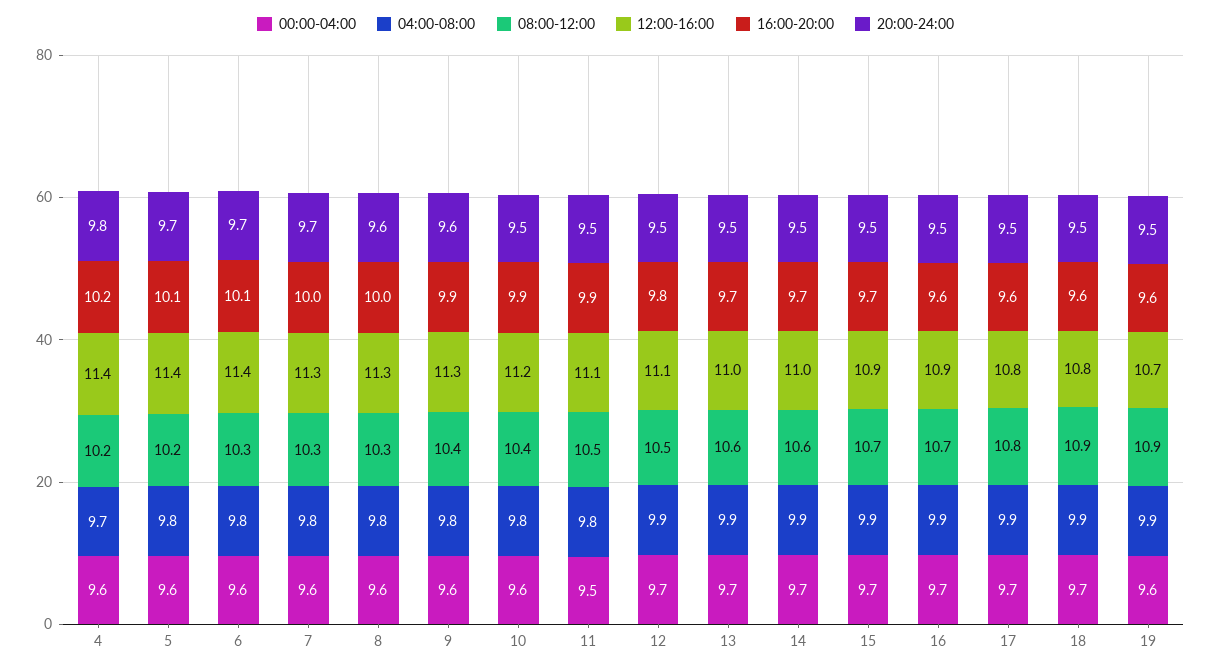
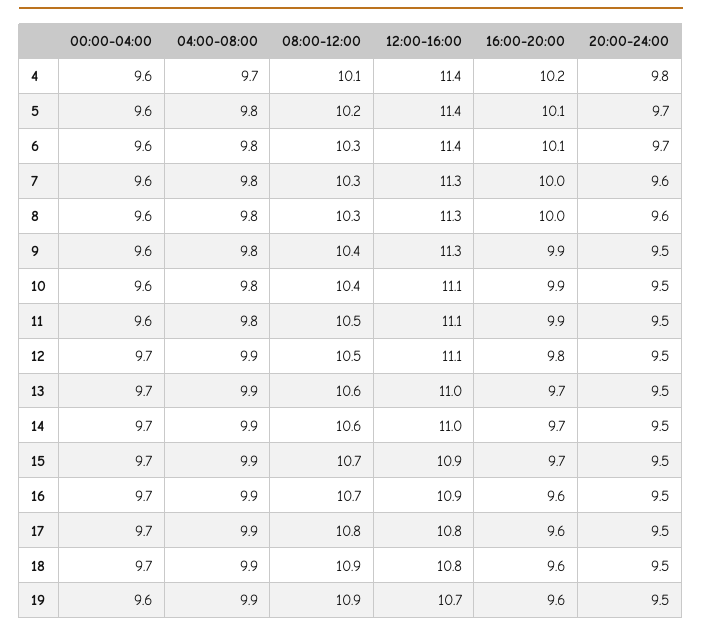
  {
    "00:00-04:00": {
      "4": 9.6,
      "5": 9.6,
      "6": 9.6,
      "7": 9.6,
      "8": 9.6,
      "9": 9.6,
      "10": 9.6,
-     "11": 9.5,
+     "11": 9.6,
      "12": 9.7,
      "13": 9.7,
      "14": 9.7,
      "15": 9.7,
      "16": 9.7,
      "17": 9.7,
      "18": 9.7,
      "19": 9.6
    },
    "04:00-08:00": {
      "4": 9.7,
      "5": 9.8,
      "6": 9.8,
      "7": 9.8,
      "8": 9.8,
      "9": 9.8,
      "10": 9.8,
      "11": 9.8,
      "12": 9.9,
      "13": 9.9,
      "14": 9.9,
      "15": 9.9,
      "16": 9.9,
      "17": 9.9,
      "18": 9.9,
      "19": 9.9
    },
    "08:00-12:00": {
-     "4": 10.2,
+     "4": 10.1,
      "5": 10.2,
      "6": 10.3,
      "7": 10.3,
      "8": 10.3,
      "9": 10.4,
      "10": 10.4,
      "11": 10.5,
      "12": 10.5,
      "13": 10.6,
      "14": 10.6,
      "15": 10.7,
      "16": 10.7,
      "17": 10.8,
      "18": 10.9,
      "19": 10.9
    },
    "12:00-16:00": {
      "4": 11.4,
      "5": 11.4,
      "6": 11.4,
      "7": 11.3,
      "8": 11.3,
      "9": 11.3,
-     "10": 11.2,
+     "10": 11.1,
      "11": 11.1,
      "12": 11.1,
      "13": 11,
      "14": 11,
      "15": 10.9,
      "16": 10.9,
      "17": 10.8,
      "18": 10.8,
      "19": 10.7
    },
    "16:00-20:00": {
      "4": 10.2,
      "5": 10.1,
      "6": 10.1,
      "7": 10,
      "8": 10,
      "9": 9.9,
      "10": 9.9,
      "11": 9.9,
      "12": 9.8,
      "13": 9.7,
      "14": 9.7,
      "15": 9.7,
      "16": 9.6,
      "17": 9.6,
      "18": 9.6,
      "19": 9.6
    },
    "20:00-24:00": {
      "4": 9.8,
      "5": 9.7,
      "6": 9.7,
-     "7": 9.7,
+     "7": 9.6,
      "8": 9.6,
-     "9": 9.6,
+     "9": 9.5,
      "10": 9.5,
      "11": 9.5,
      "12": 9.5,
      "13": 9.5,
      "14": 9.5,
      "15": 9.5,
      "16": 9.5,
      "17": 9.5,
      "18": 9.5,
      "19": 9.5
    }
  }

